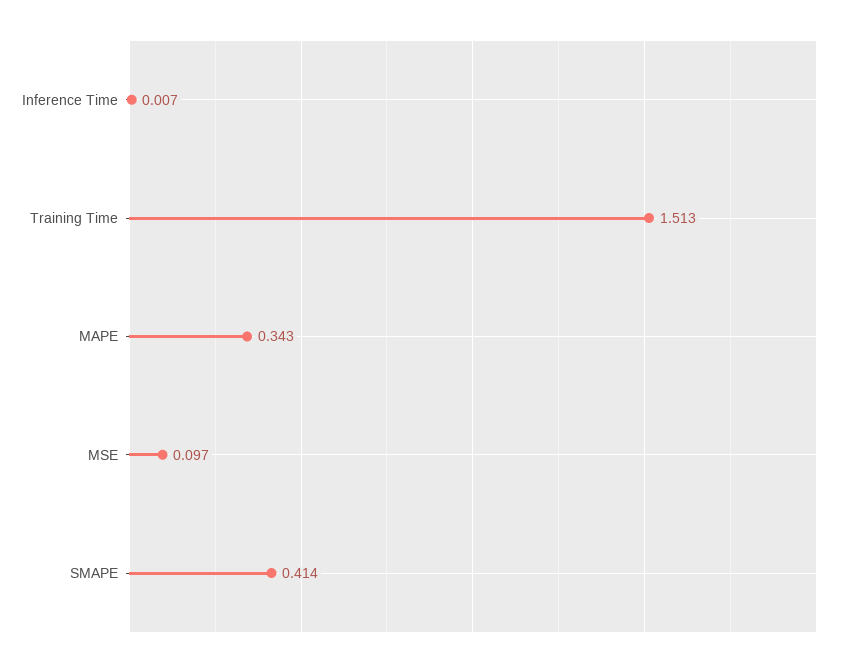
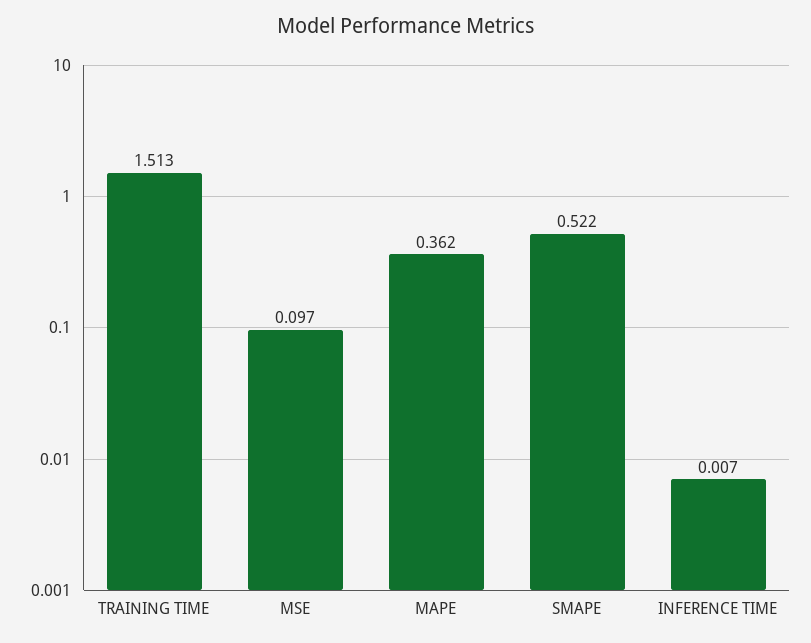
  {
    "Inference Time": 0.007,
    "Training Time": 1.513,
-   "MAPE": 0.343,
+   "MAPE": 0.362,
    "MSE": 0.097,
-   "SMAPE": 0.414
+   "SMAPE": 0.522
  }

